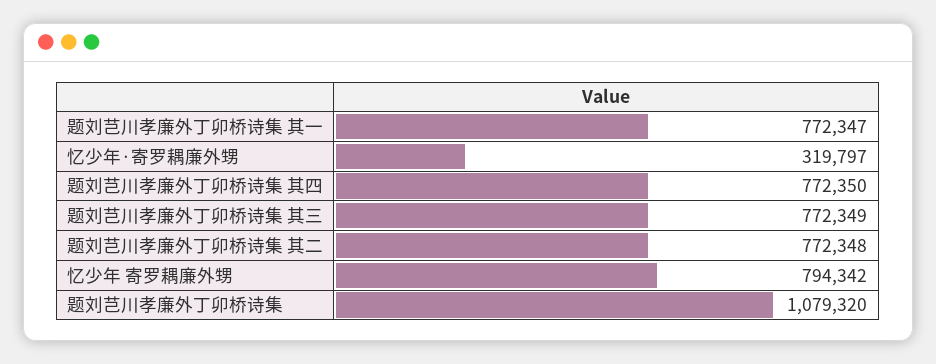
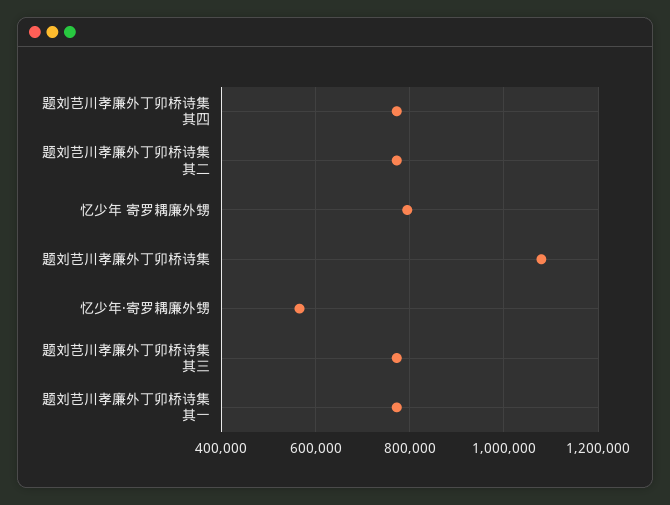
  {
    "题刘芑川孝廉外丁卯桥诗集 其一": 772347,
-   "忆少年·寄罗耦廉外甥": 319797,
+   "忆少年·寄罗耦廉外甥": 560000,
    "题刘芑川孝廉外丁卯桥诗集 其四": 772350,
    "题刘芑川孝廉外丁卯桥诗集 其三": 772349,
    "题刘芑川孝廉外丁卯桥诗集 其二": 772348,
    "忆少年 寄罗耦廉外甥": 794342,
    "题刘芑川孝廉外丁卯桥诗集": 1079320
  }

